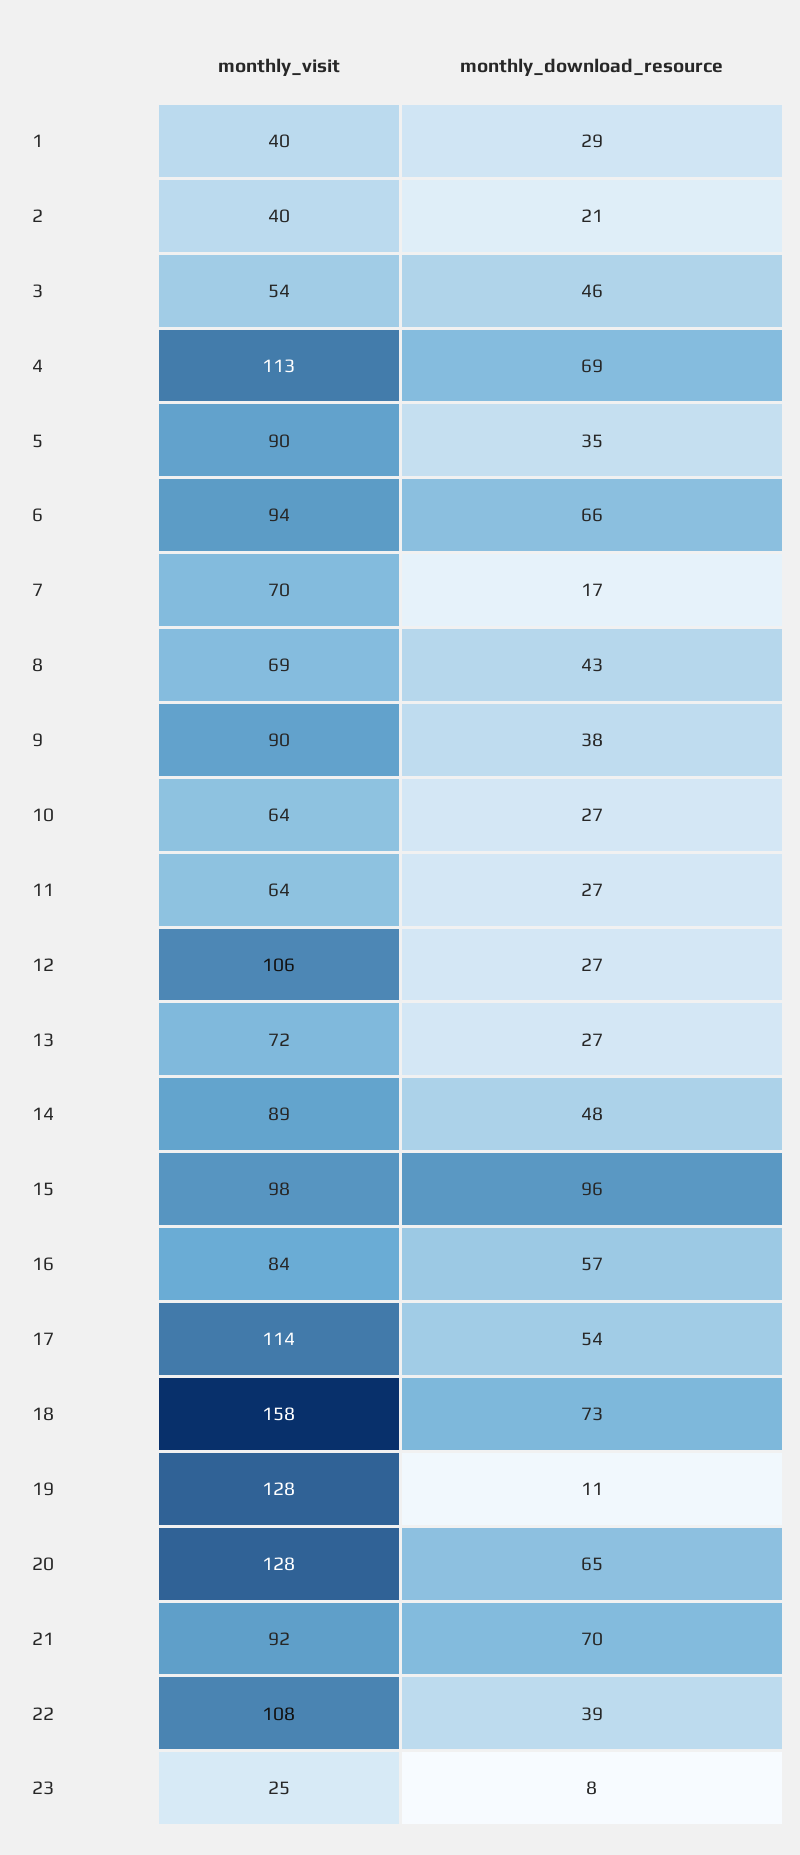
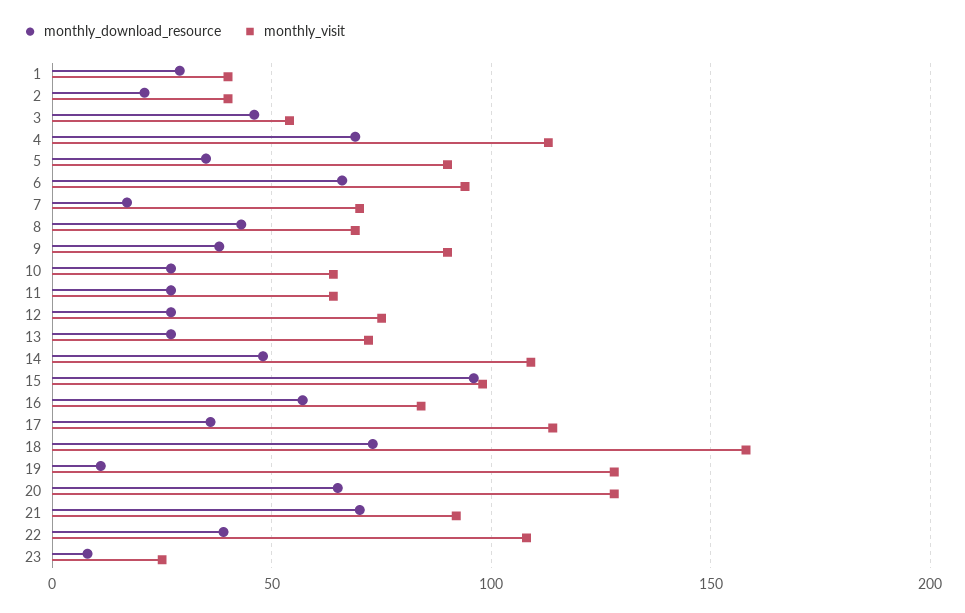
  {
    "monthly_visit": {
      "1": 40,
      "2": 40,
      "3": 54,
      "4": 113,
      "5": 90,
      "6": 94,
      "7": 70,
      "8": 69,
      "9": 90,
      "10": 64,
      "11": 64,
-     "12": 106,
+     "12": 75,
      "13": 72,
-     "14": 89,
+     "14": 110,
      "15": 98,
      "16": 84,
      "17": 114,
      "18": 158,
      "19": 128,
      "20": 128,
      "21": 92,
      "22": 108,
      "23": 25
    },
    "monthly_download_resource": {
      "1": 29,
      "2": 21,
      "3": 46,
      "4": 69,
      "5": 35,
      "6": 66,
      "7": 17,
      "8": 43,
      "9": 38,
      "10": 27,
      "11": 27,
      "12": 27,
      "13": 27,
      "14": 48,
      "15": 96,
      "16": 57,
-     "17": 54,
+     "17": 35,
      "18": 73,
      "19": 11,
      "20": 65,
      "21": 70,
      "22": 39,
      "23": 8
    }
  }

